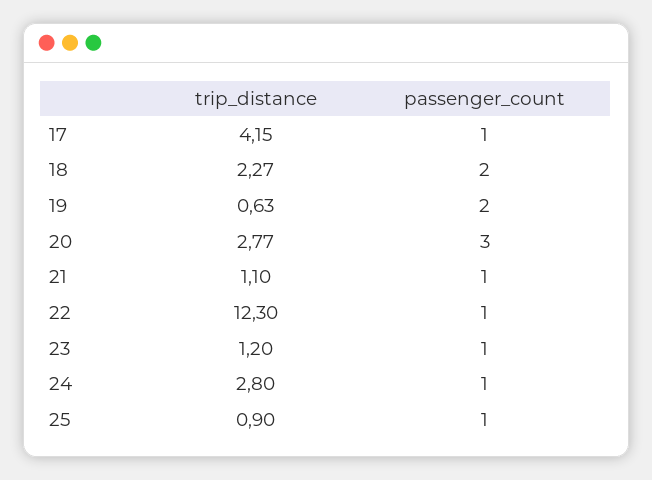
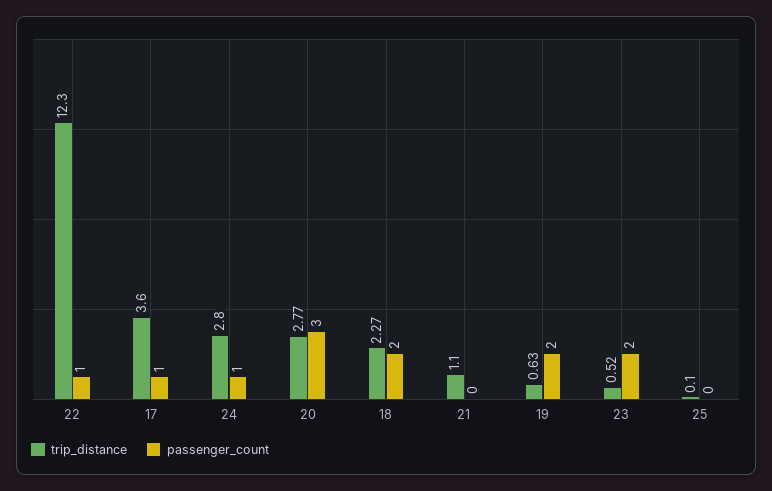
  {
    "trip_distance": {
-     "17": 4.15,
+     "17": 3.6,
      "18": 2.27,
      "19": 0.63,
      "20": 2.77,
      "21": 1.1,
      "22": 12.3,
-     "23": 1.2,
+     "23": 0.52,
      "24": 2.8,
-     "25": 0.9
+     "25": 0.1
    },
    "passenger_count": {
      "17": 1,
      "18": 2,
      "19": 2,
      "20": 3,
-     "21": 1,
+     "21": 0,
      "22": 1,
-     "23": 1,
+     "23": 2,
      "24": 1,
-     "25": 1
+     "25": 0
    }
  }

